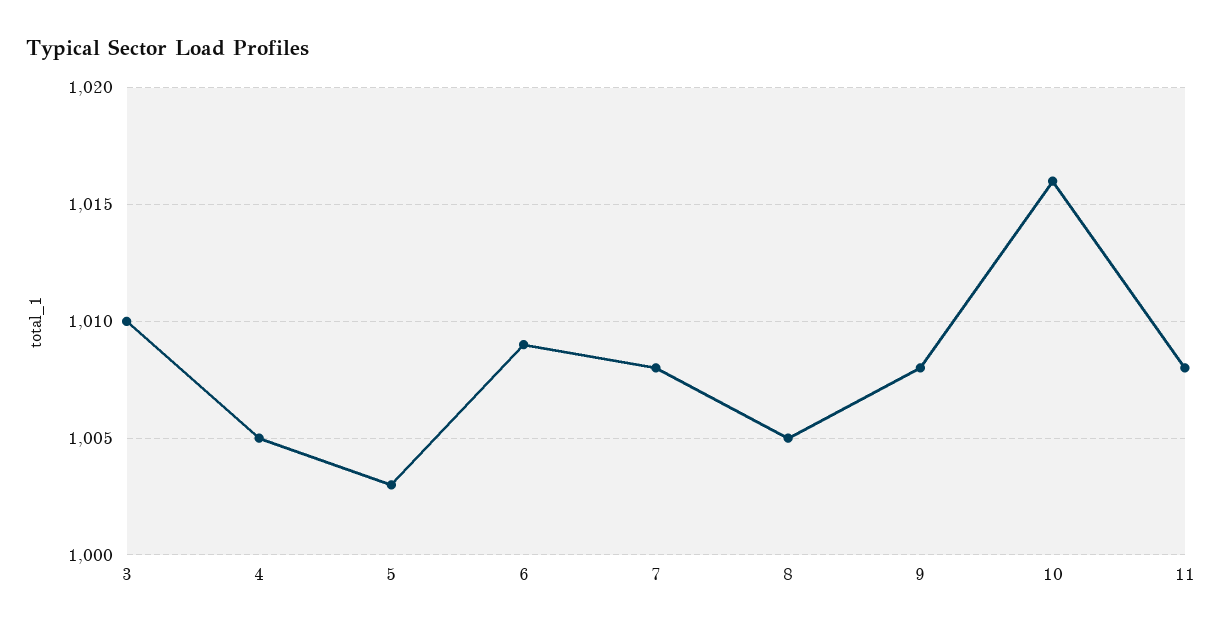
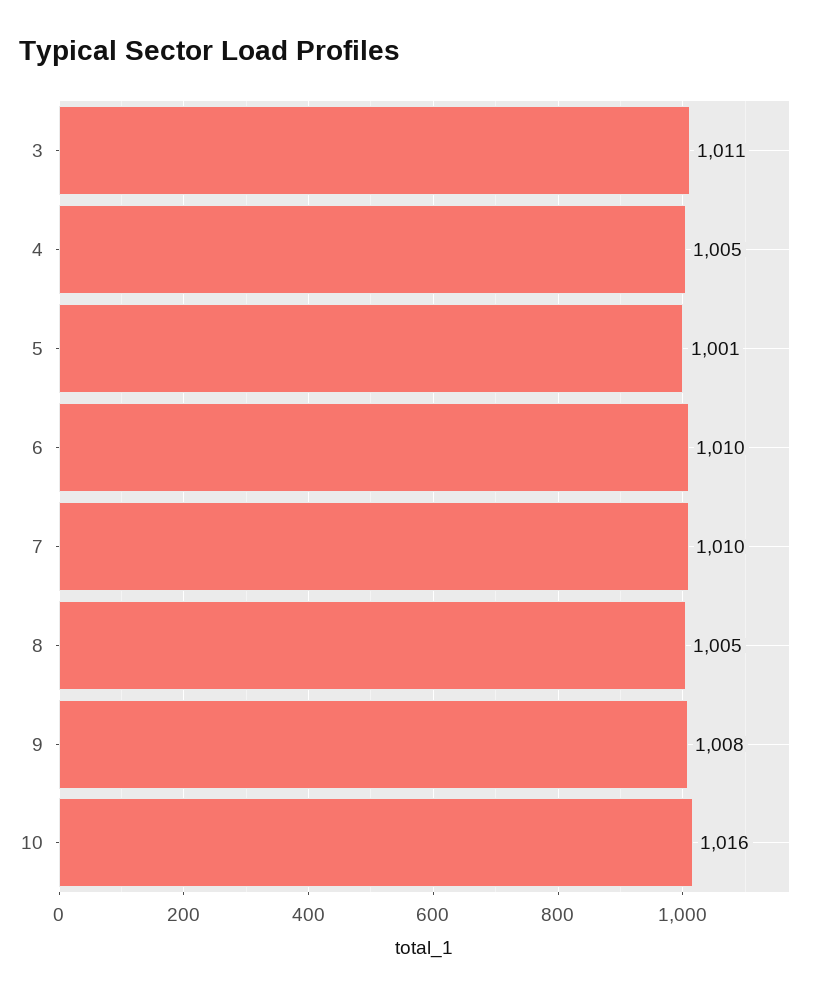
  {
-   "3": 1010,
+   "3": 1011,
    "4": 1005,
-   "5": 1003,
+   "5": 1001,
-   "6": 1009,
+   "6": 1010,
-   "7": 1008,
+   "7": 1010,
    "8": 1005,
    "9": 1008,
-   "10": 1016,
+   "10": 1016
-   "11": 1008
  }

